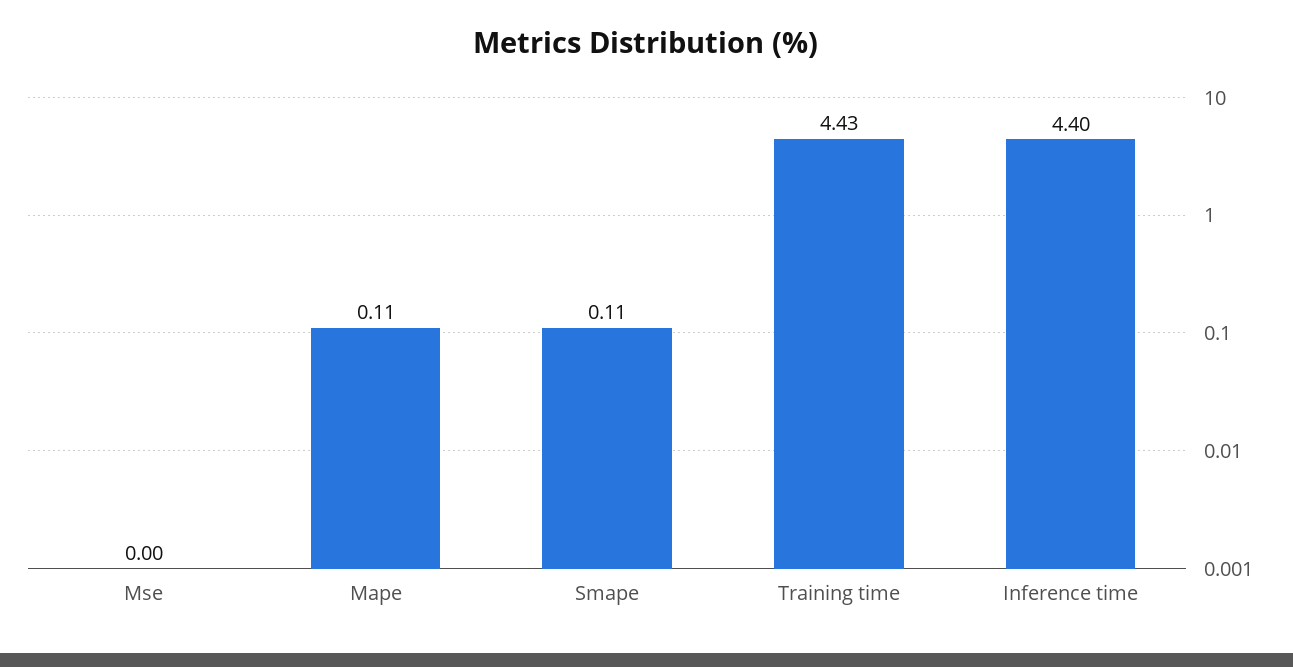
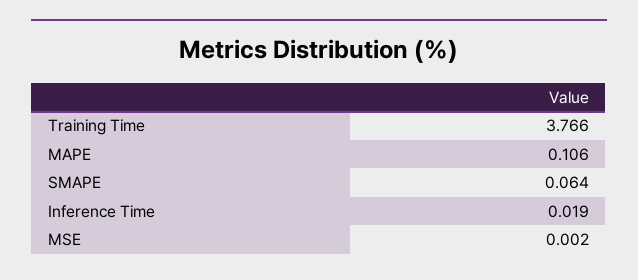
  {
    "Mse": 0.002,
    "Mape": 0.106,
-   "Smape": 0.11,
+   "Smape": 0.064,
-   "Training time": 4.43,
+   "Training time": 3.766,
-   "Inference time": 4.4
+   "Inference time": 0.019
  }

